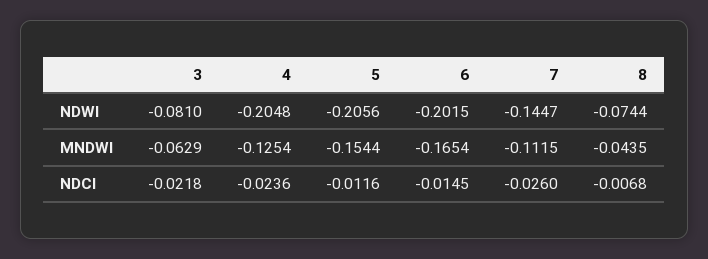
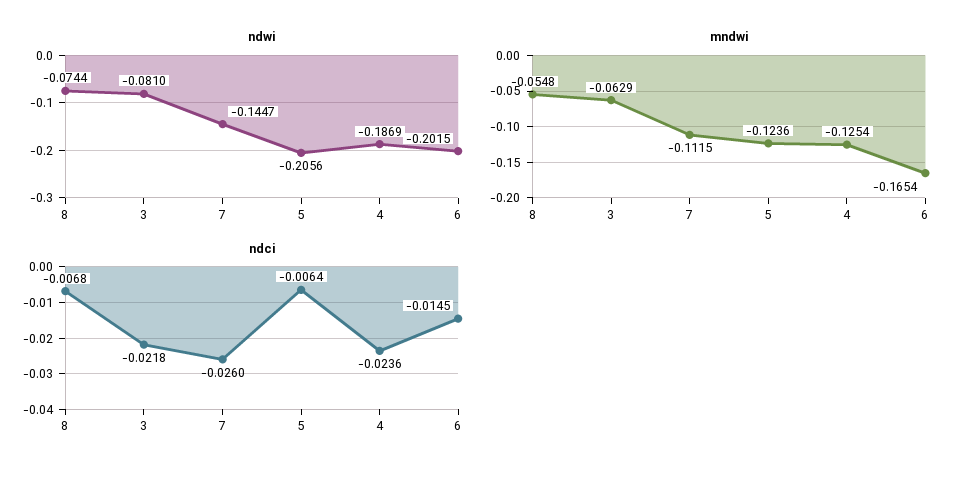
  {
    "NDWI": {
      "3": -0.081,
-     "4": -0.2048,
+     "4": -0.1869,
      "5": -0.2056,
      "6": -0.2015,
      "7": -0.1447,
      "8": -0.0744
    },
    "MNDWI": {
      "3": -0.0629,
      "4": -0.1254,
-     "5": -0.1544,
+     "5": -0.1236,
      "6": -0.1654,
      "7": -0.1115,
-     "8": -0.0435
+     "8": -0.0548
    },
    "NDCI": {
      "3": -0.0218,
      "4": -0.0236,
-     "5": -0.0116,
+     "5": -0.0064,
      "6": -0.0145,
      "7": -0.026,
      "8": -0.0068
    }
  }

